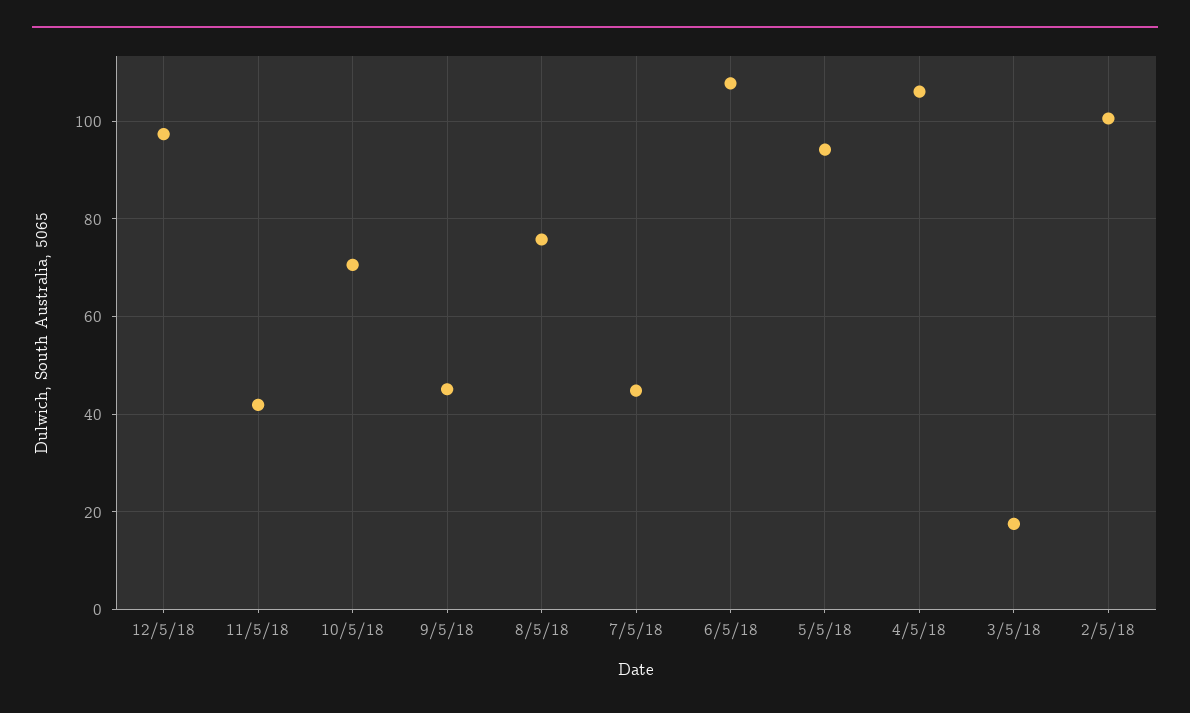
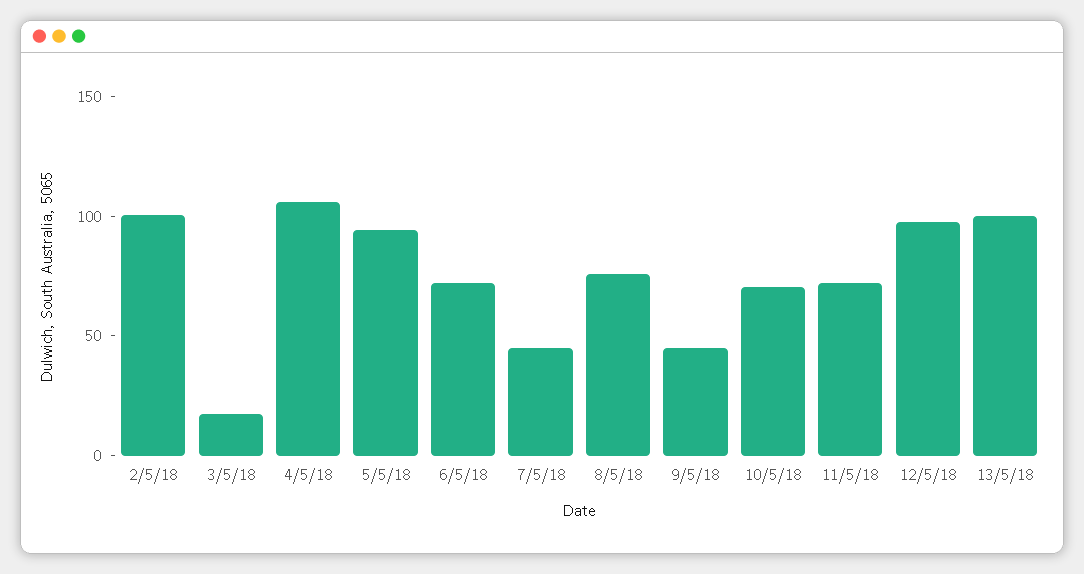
  {
    "12/5/18": 98,
-   "11/5/18": 42,
+   "11/5/18": 70,
    "10/5/18": 70,
    "9/5/18": 46,
    "8/5/18": 76,
    "7/5/18": 44,
-   "6/5/18": 108,
+   "6/5/18": 70,
    "5/5/18": 94,
    "4/5/18": 106,
    "3/5/18": 18,
-   "2/5/18": 100
+   "2/5/18": 100,
+   "13/5/18": 100
  }

